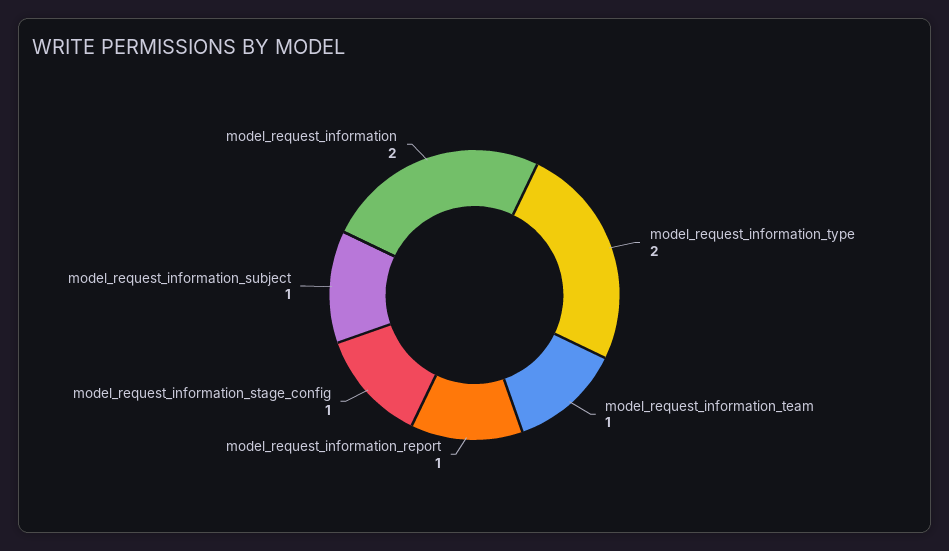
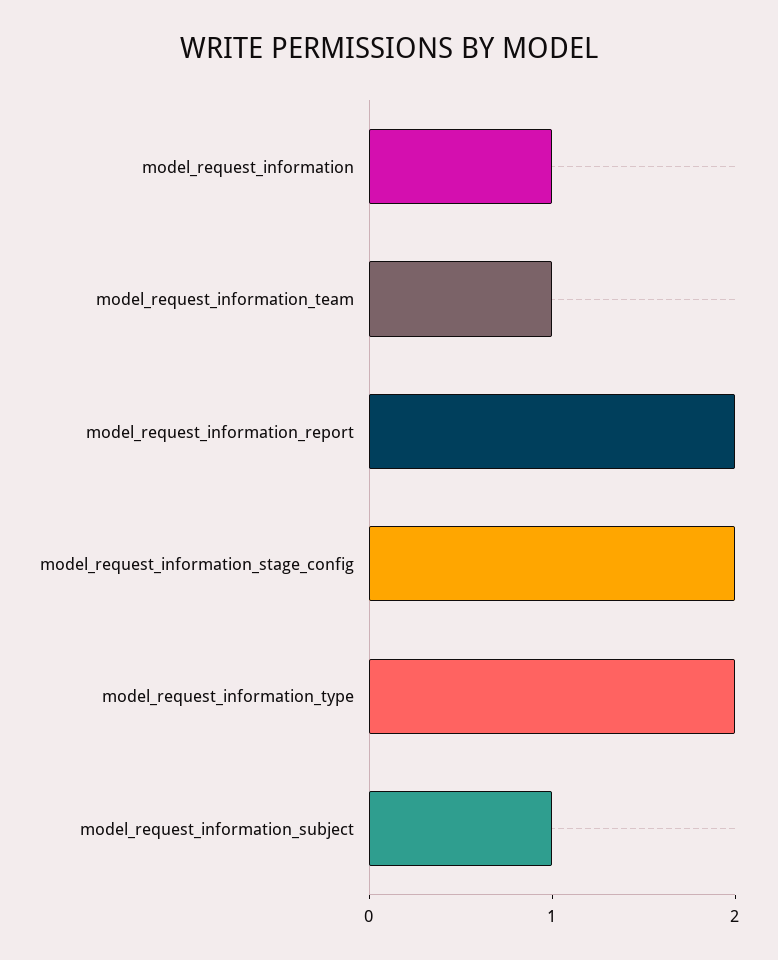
  {
    "model_request_information_type": 2,
    "model_request_information_team": 1,
-   "model_request_information_report": 1,
+   "model_request_information_report": 2,
-   "model_request_information_stage_config": 1,
+   "model_request_information_stage_config": 2,
    "model_request_information_subject": 1,
-   "model_request_information": 2
+   "model_request_information": 1
  }

